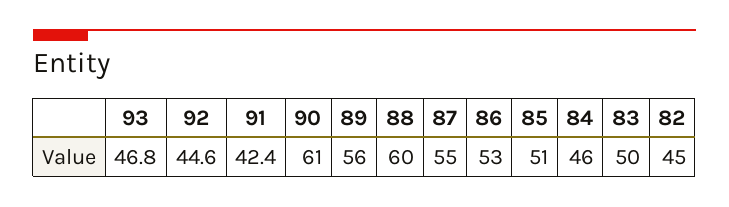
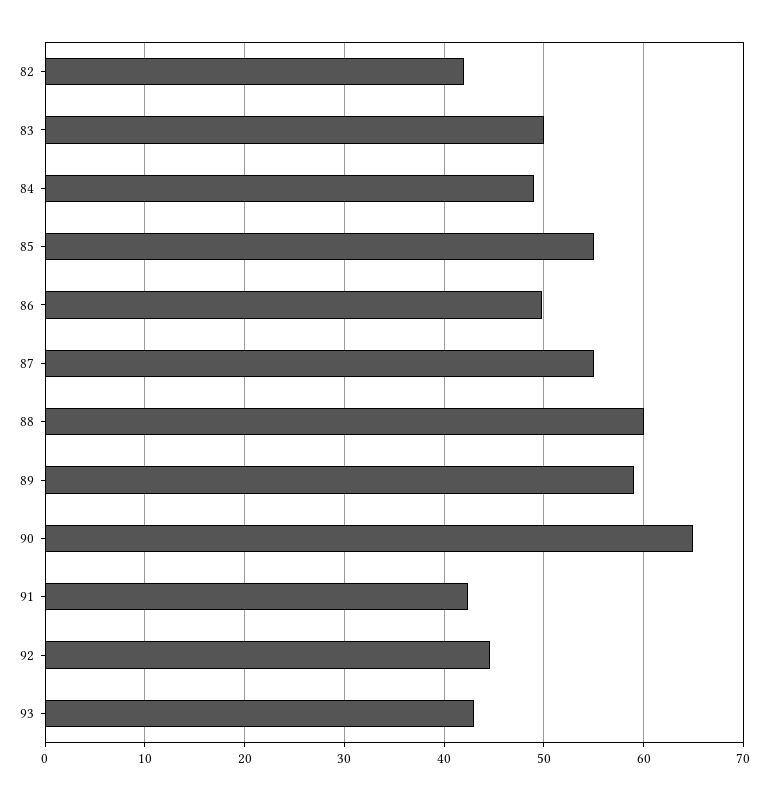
  {
-   "93": 46.8,
+   "93": 43,
    "92": 44.6,
    "91": 42.4,
-   "90": 61,
+   "90": 65,
-   "89": 56,
+   "89": 59,
    "88": 60,
    "87": 55,
-   "86": 53,
+   "86": 50,
-   "85": 51,
+   "85": 55,
-   "84": 46,
+   "84": 49,
    "83": 50,
-   "82": 45
+   "82": 42
  }

